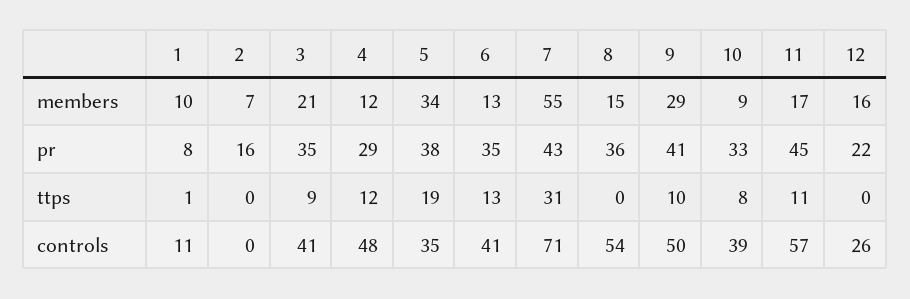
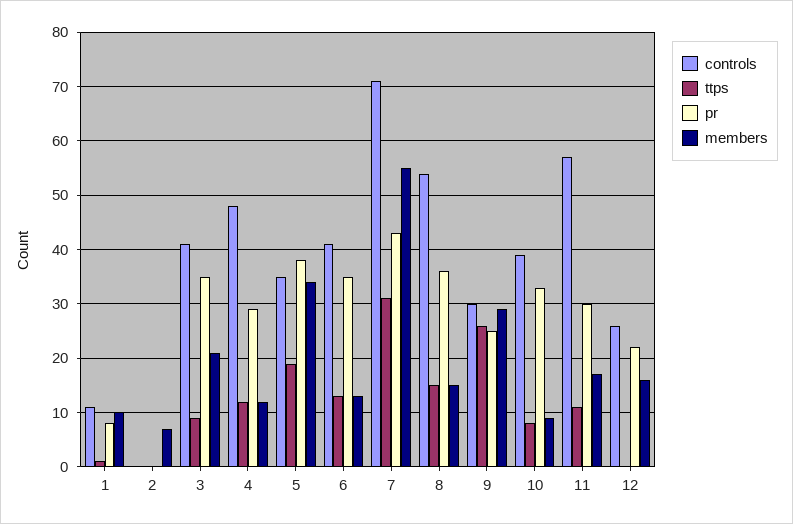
  {
    "members": {
      "1": 10,
      "2": 7,
      "3": 21,
      "4": 12,
      "5": 34,
      "6": 13,
      "7": 55,
      "8": 15,
      "9": 29,
      "10": 9,
      "11": 17,
      "12": 16
    },
    "pr": {
      "1": 8,
-     "2": 16,
+     "2": 0,
      "3": 35,
      "4": 29,
      "5": 38,
      "6": 35,
      "7": 43,
      "8": 36,
-     "9": 41,
+     "9": 25,
      "10": 33,
-     "11": 45,
+     "11": 30,
      "12": 22
    },
    "ttps": {
      "1": 1,
      "2": 0,
      "3": 9,
      "4": 12,
      "5": 19,
      "6": 13,
      "7": 31,
-     "8": 0,
+     "8": 15,
-     "9": 10,
+     "9": 25,
      "10": 8,
      "11": 11,
      "12": 0
    },
    "controls": {
      "1": 11,
      "2": 0,
      "3": 41,
      "4": 48,
      "5": 35,
      "6": 41,
      "7": 71,
      "8": 54,
-     "9": 50,
+     "9": 30,
      "10": 39,
      "11": 57,
      "12": 26
    }
  }

